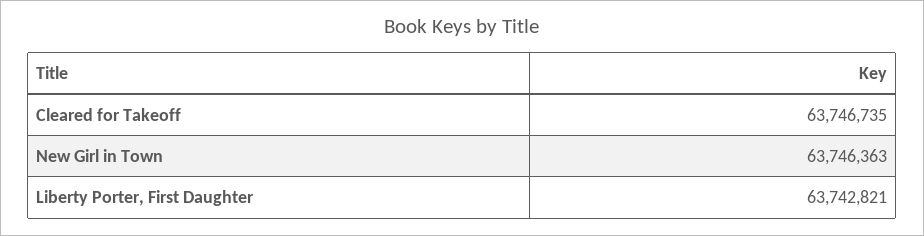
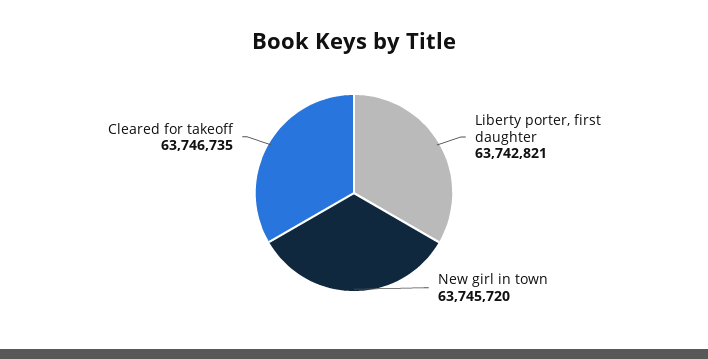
  {
    "Cleared for Takeoff": 63746735,
-   "New Girl in Town": 63746363,
+   "New Girl in Town": 63745720,
    "Liberty Porter, First Daughter": 63742821
  }

